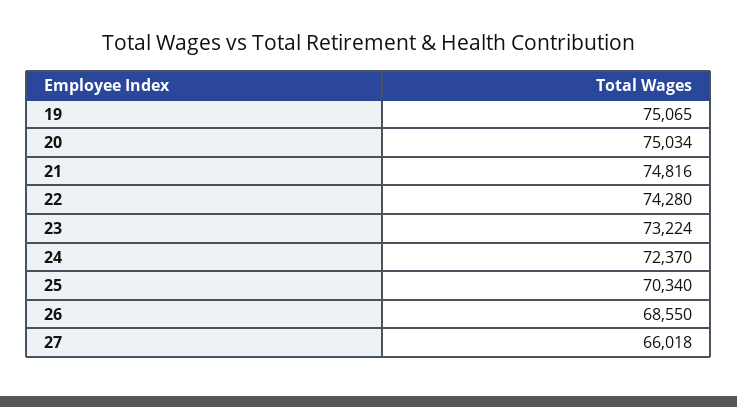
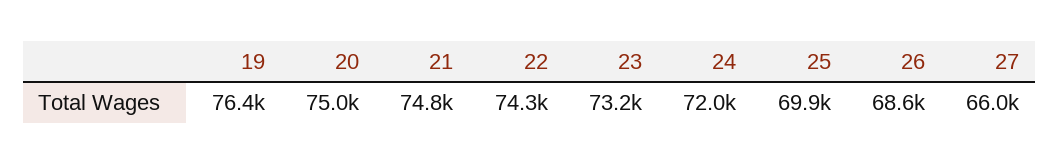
  {
-   "19": 75065,
+   "19": 76400,
    "20": 75034,
    "21": 74816,
    "22": 74280,
    "23": 73224,
-   "24": 72370,
+   "24": 72000,
-   "25": 70340,
+   "25": 69900,
    "26": 68550,
    "27": 66018
  }

